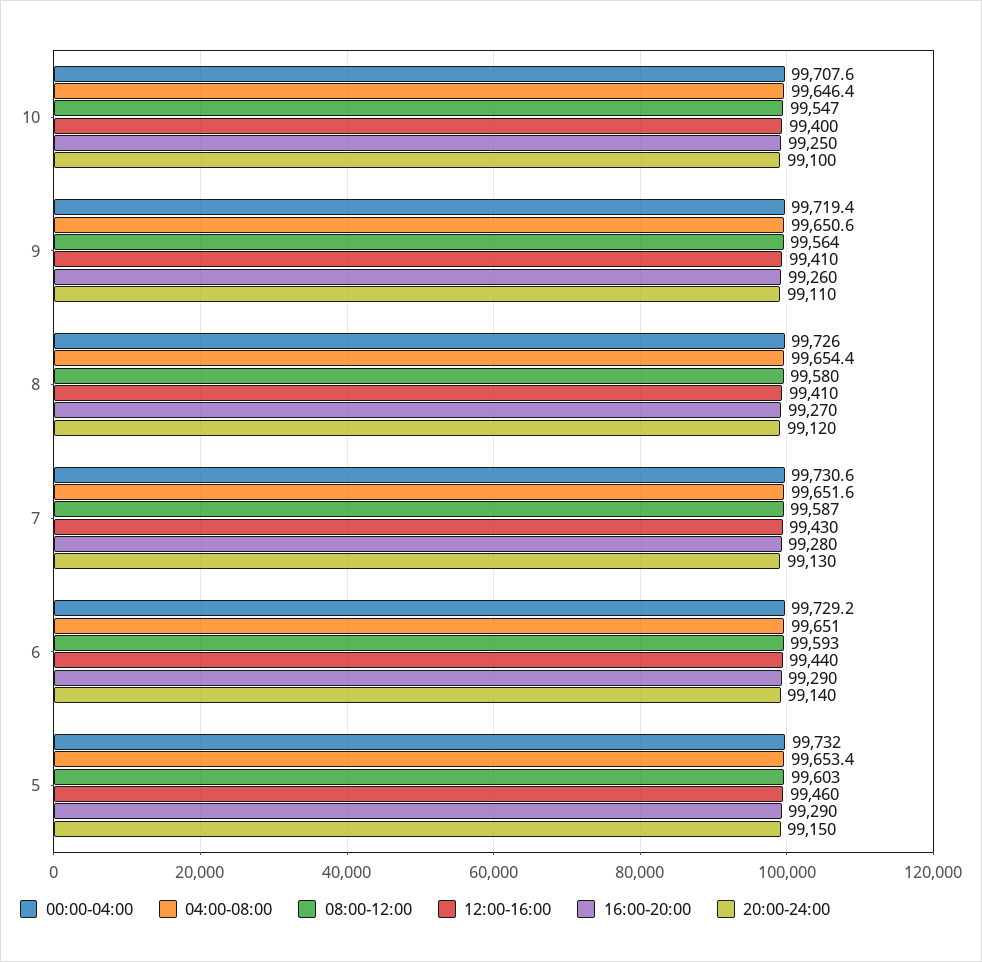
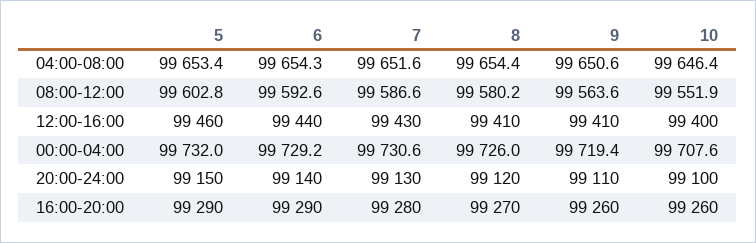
  {
    "00:00-04:00": {
      "10": 99707.6,
      "9": 99719.4,
      "8": 99726,
      "7": 99730.6,
      "6": 99729.2,
      "5": 99732
    },
    "04:00-08:00": {
      "10": 99646.4,
      "9": 99650.6,
      "8": 99654.4,
      "7": 99651.6,
-     "6": 99651,
+     "6": 99654.3,
      "5": 99653.4
    },
    "08:00-12:00": {
-     "10": 99547,
+     "10": 99551.9,
      "9": 99563.6,
      "8": 99580.2,
      "7": 99586.6,
      "6": 99592.6,
      "5": 99602.8
    },
    "12:00-16:00": {
      "10": 99400,
      "9": 99410,
      "8": 99410,
      "7": 99430,
      "6": 99440,
      "5": 99460
    },
    "16:00-20:00": {
-     "10": 99250,
+     "10": 99260,
      "9": 99260,
      "8": 99270,
      "7": 99280,
      "6": 99290,
      "5": 99290
    },
    "20:00-24:00": {
      "10": 99100,
      "9": 99110,
      "8": 99120,
      "7": 99130,
      "6": 99140,
      "5": 99150
    }
  }

